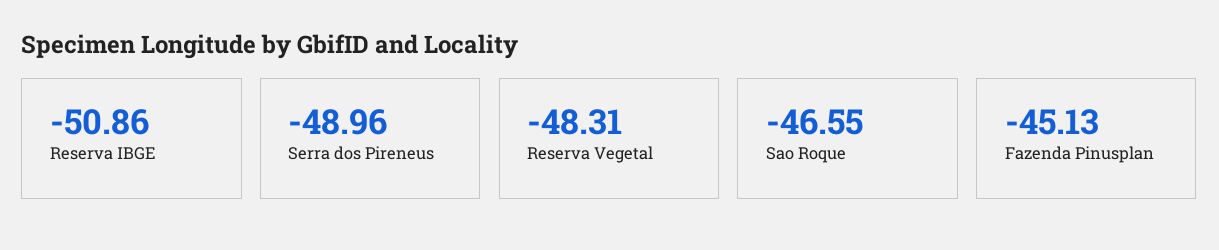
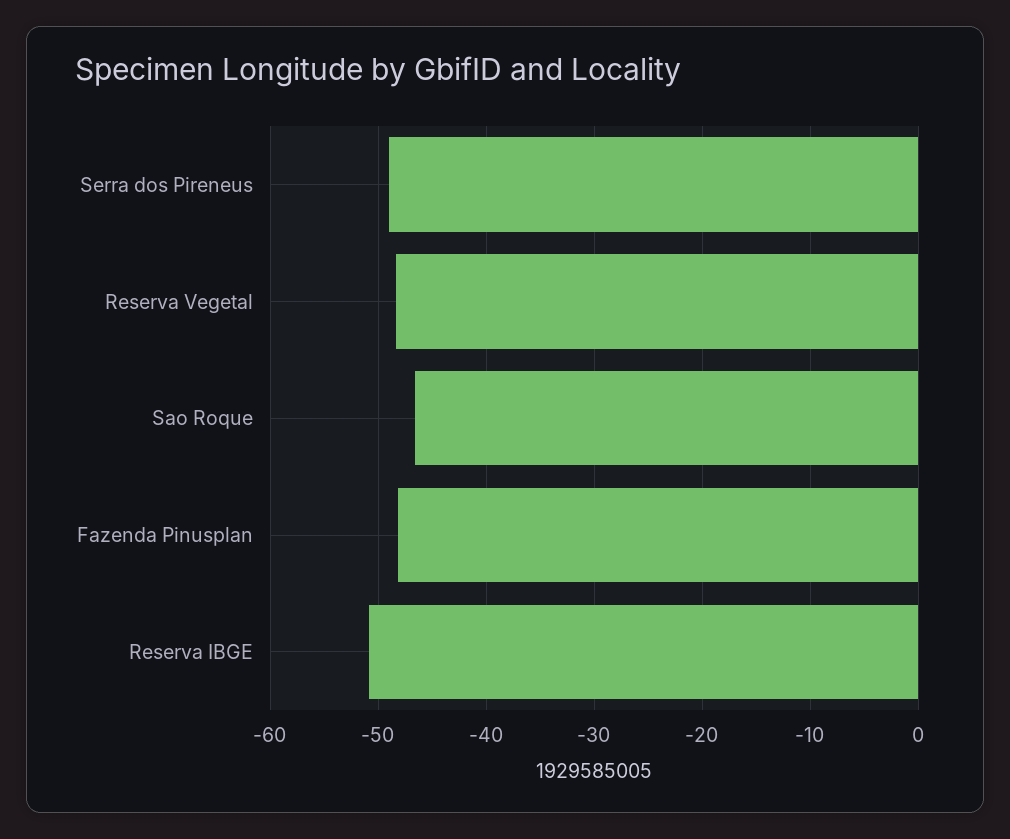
  {
    "Reserva IBGE": -50.86,
    "Serra dos Pireneus": -48.96,
    "Reserva Vegetal": -48.31,
    "Sao Roque": -46.55,
-   "Fazenda Pinusplan": -45.13
+   "Fazenda Pinusplan": -48
  }

